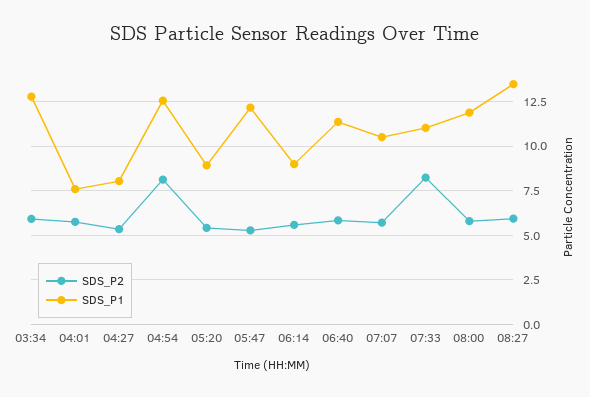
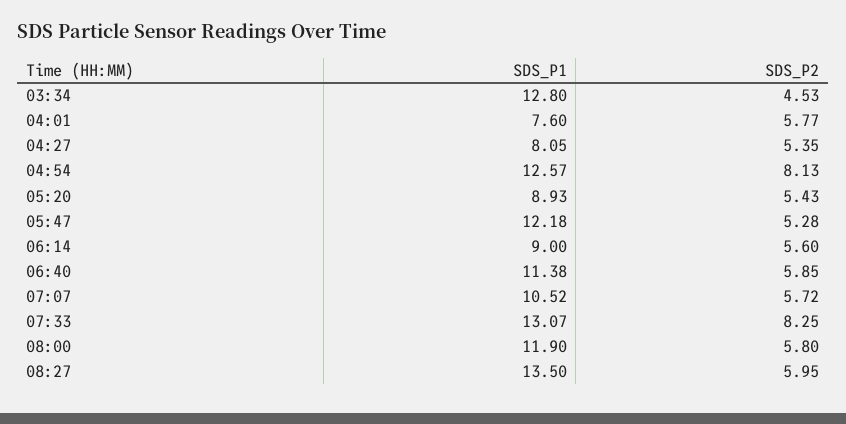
  {
    "SDS_P2": {
-     "03:34": 6,
+     "03:34": 4.53,
      "04:01": 5.77,
      "04:27": 5.35,
      "04:54": 8.13,
      "05:20": 5.43,
      "05:47": 5.28,
      "06:14": 5.6,
      "06:40": 5.85,
      "07:07": 5.72,
      "07:33": 8.25,
      "08:00": 5.8,
      "08:27": 5.95
    },
    "SDS_P1": {
      "03:34": 12.8,
      "04:01": 7.6,
      "04:27": 8.05,
      "04:54": 12.57,
      "05:20": 8.93,
      "05:47": 12.18,
      "06:14": 9,
      "06:40": 11.38,
      "07:07": 10.52,
-     "07:33": 11,
+     "07:33": 13.07,
      "08:00": 11.9,
      "08:27": 13.5
    }
  }

